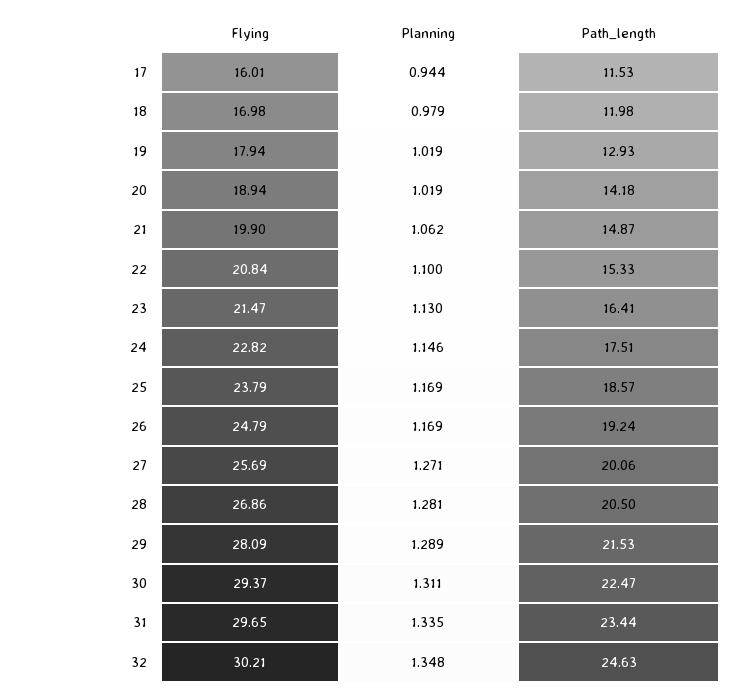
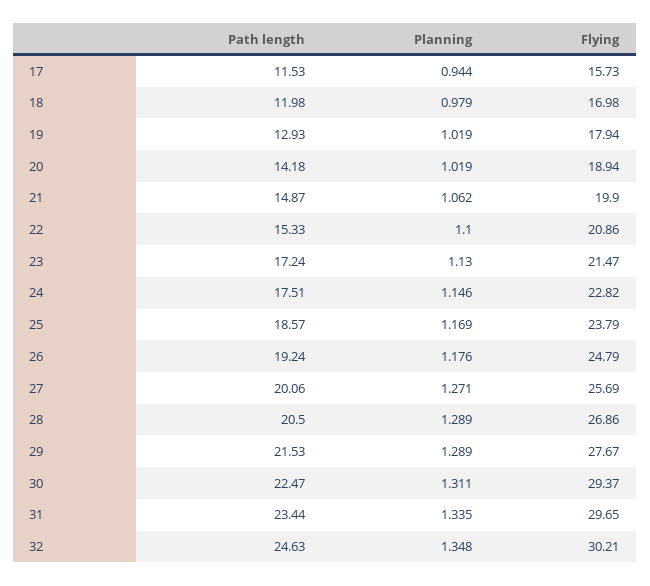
  {
    "Flying": {
-     "17": 16.01,
+     "17": 15.73,
      "18": 16.98,
      "19": 17.94,
      "20": 18.94,
      "21": 19.9,
-     "22": 20.84,
+     "22": 20.86,
      "23": 21.47,
      "24": 22.82,
      "25": 23.79,
      "26": 24.79,
      "27": 25.69,
      "28": 26.86,
-     "29": 28.09,
+     "29": 27.67,
      "30": 29.37,
      "31": 29.65,
      "32": 30.21
    },
    "Planning": {
      "17": 0.944,
      "18": 0.979,
      "19": 1.019,
      "20": 1.019,
      "21": 1.062,
      "22": 1.1,
      "23": 1.13,
      "24": 1.146,
      "25": 1.169,
-     "26": 1.169,
+     "26": 1.176,
      "27": 1.271,
-     "28": 1.281,
+     "28": 1.289,
      "29": 1.289,
      "30": 1.311,
      "31": 1.335,
      "32": 1.348
    },
    "Path_length": {
      "17": 11.53,
      "18": 11.98,
      "19": 12.93,
      "20": 14.18,
      "21": 14.87,
      "22": 15.33,
-     "23": 16.41,
+     "23": 17.24,
      "24": 17.51,
      "25": 18.57,
      "26": 19.24,
      "27": 20.06,
      "28": 20.5,
      "29": 21.53,
      "30": 22.47,
      "31": 23.44,
      "32": 24.63
    }
  }

